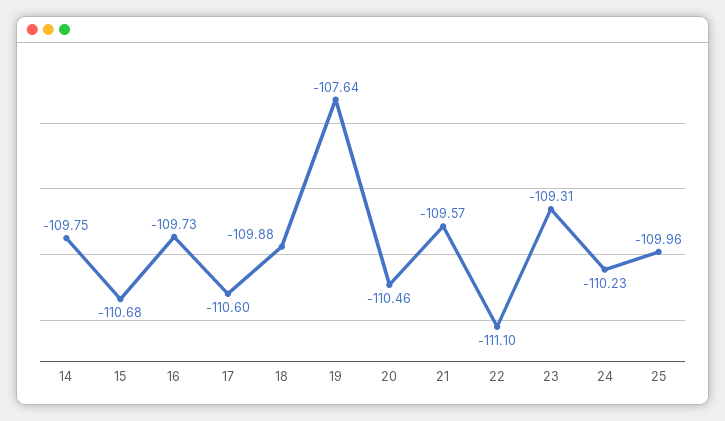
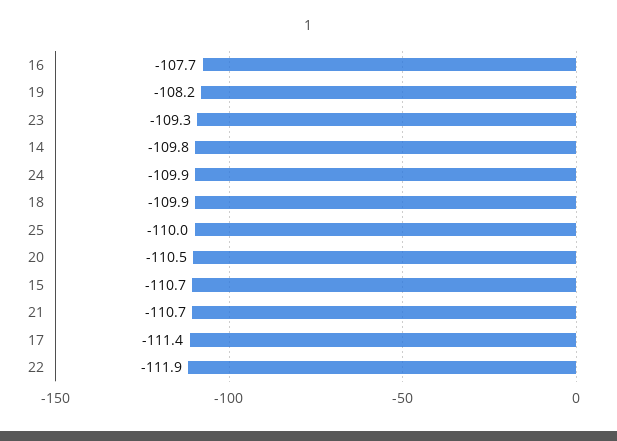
  {
    "14": -109.75,
    "15": -110.68,
-   "16": -109.73,
+   "16": -107.7,
-   "17": -110.6,
+   "17": -111.4,
    "18": -109.88,
-   "19": -107.64,
+   "19": -108.2,
    "20": -110.46,
-   "21": -109.57,
+   "21": -110.7,
-   "22": -111.1,
+   "22": -111.9,
    "23": -109.31,
-   "24": -110.23,
+   "24": -109.9,
    "25": -109.96
  }

